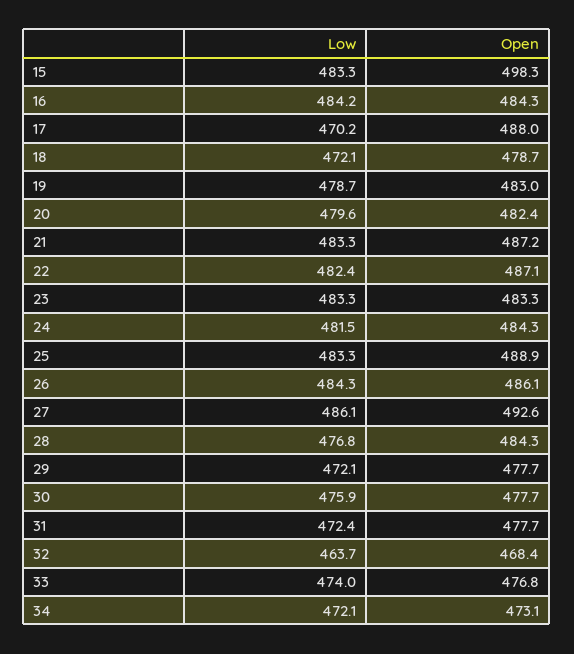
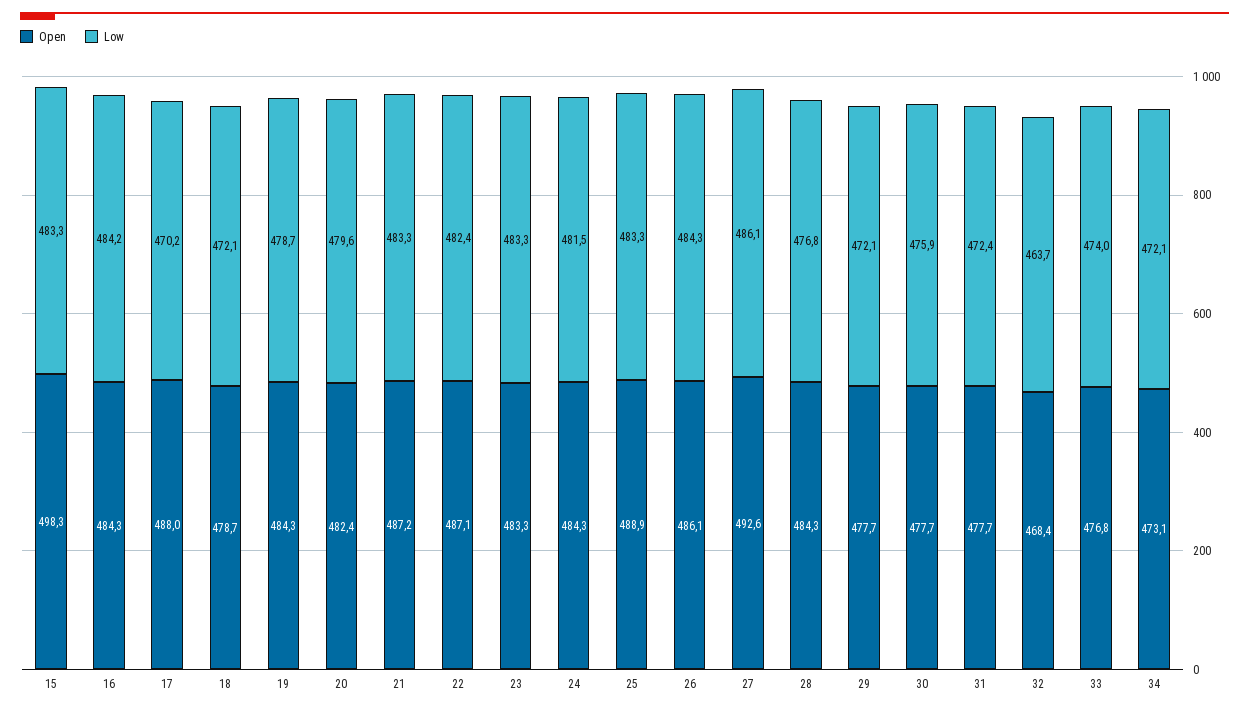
  {
    "Low": {
      "15": 483.3,
      "16": 484.2,
      "17": 470.2,
      "18": 472.1,
      "19": 478.7,
      "20": 479.6,
      "21": 483.3,
      "22": 482.4,
      "23": 483.3,
      "24": 481.5,
      "25": 483.3,
      "26": 484.3,
      "27": 486.1,
      "28": 476.8,
      "29": 472.1,
      "30": 475.9,
      "31": 472.4,
      "32": 463.7,
      "33": 474,
      "34": 472.1
    },
    "Open": {
      "15": 498.3,
      "16": 484.3,
      "17": 488,
      "18": 478.7,
-     "19": 483,
+     "19": 484.3,
      "20": 482.4,
      "21": 487.2,
      "22": 487.1,
      "23": 483.3,
      "24": 484.3,
      "25": 488.9,
      "26": 486.1,
      "27": 492.6,
      "28": 484.3,
      "29": 477.7,
      "30": 477.7,
      "31": 477.7,
      "32": 468.4,
      "33": 476.8,
      "34": 473.1
    }
  }

